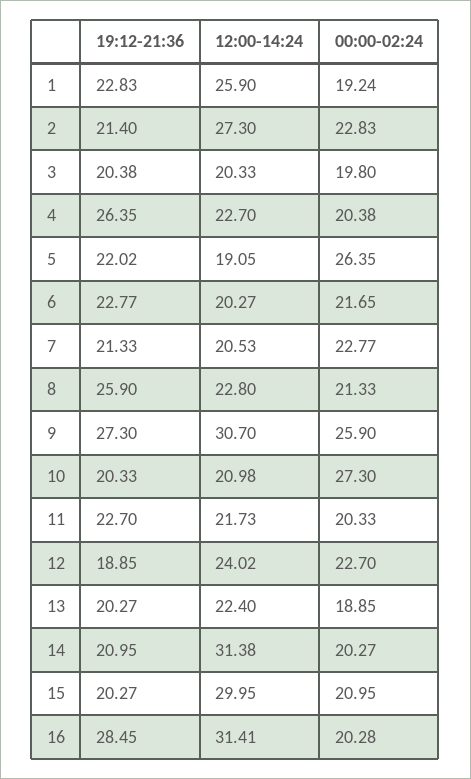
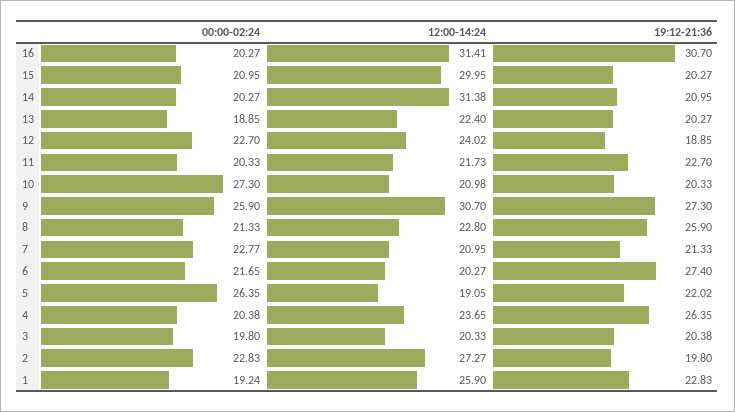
  {
    "19:12-21:36": {
      "1": 22.83,
-     "2": 21.4,
+     "2": 19.8,
      "3": 20.38,
      "4": 26.35,
      "5": 22.02,
-     "6": 22.77,
+     "6": 27.4,
      "7": 21.33,
      "8": 25.9,
      "9": 27.3,
      "10": 20.33,
      "11": 22.7,
      "12": 18.85,
      "13": 20.27,
      "14": 20.95,
      "15": 20.27,
-     "16": 28.45
+     "16": 30.7
    },
    "12:00-14:24": {
      "1": 25.9,
-     "2": 27.3,
+     "2": 27.27,
      "3": 20.33,
-     "4": 22.7,
+     "4": 23.65,
      "5": 19.05,
      "6": 20.27,
-     "7": 20.53,
+     "7": 20.95,
      "8": 22.8,
      "9": 30.7,
      "10": 20.98,
      "11": 21.73,
      "12": 24.02,
      "13": 22.4,
      "14": 31.38,
      "15": 29.95,
      "16": 31.41
    },
    "00:00-02:24": {
      "1": 19.24,
      "2": 22.83,
      "3": 19.8,
      "4": 20.38,
      "5": 26.35,
      "6": 21.65,
      "7": 22.77,
      "8": 21.33,
      "9": 25.9,
      "10": 27.3,
      "11": 20.33,
      "12": 22.7,
      "13": 18.85,
      "14": 20.27,
      "15": 20.95,
-     "16": 20.28
+     "16": 20.27
    }
  }

